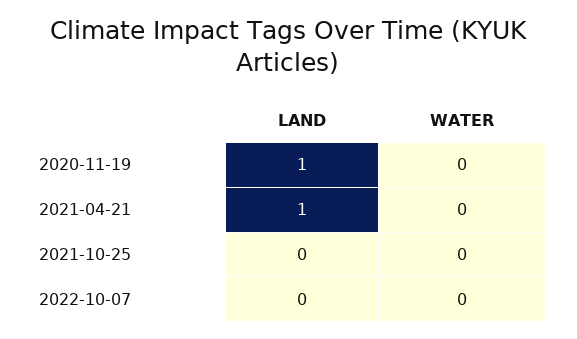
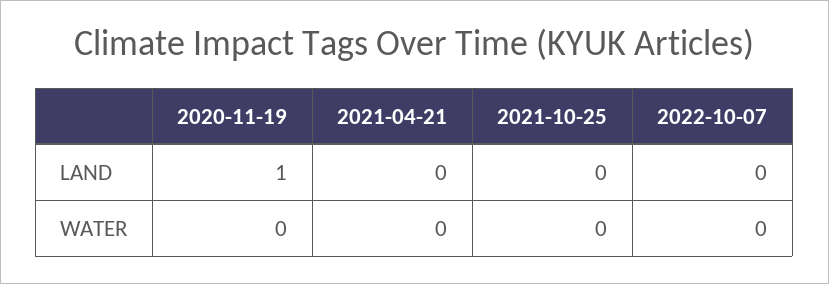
  {
    "LAND": {
      "2020-11-19": 1,
-     "2021-04-21": 1,
+     "2021-04-21": 0,
      "2021-10-25": 0,
      "2022-10-07": 0
    },
    "WATER": {
      "2020-11-19": 0,
      "2021-04-21": 0,
      "2021-10-25": 0,
      "2022-10-07": 0
    }
  }

